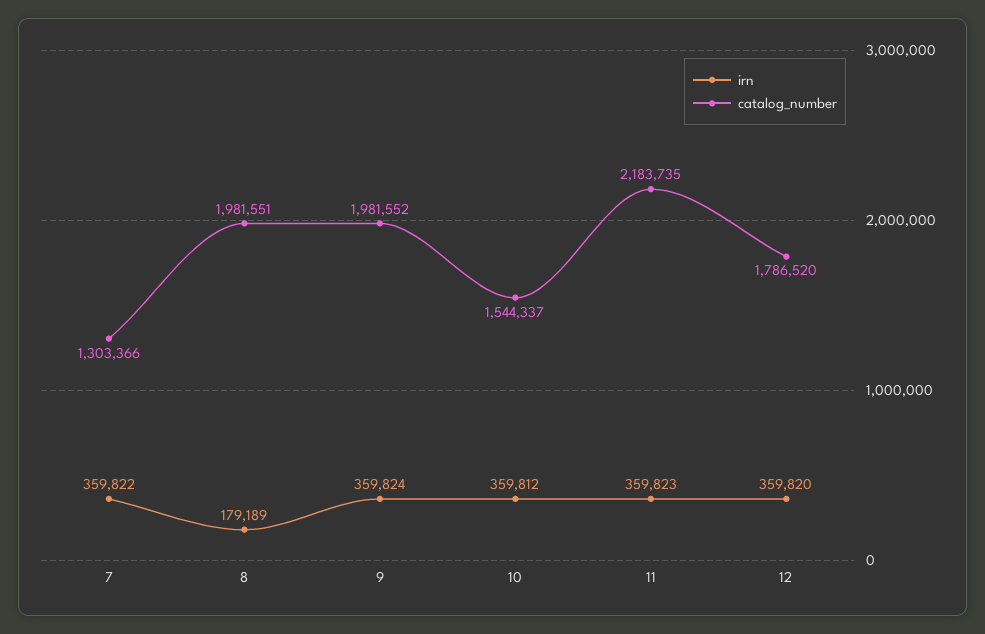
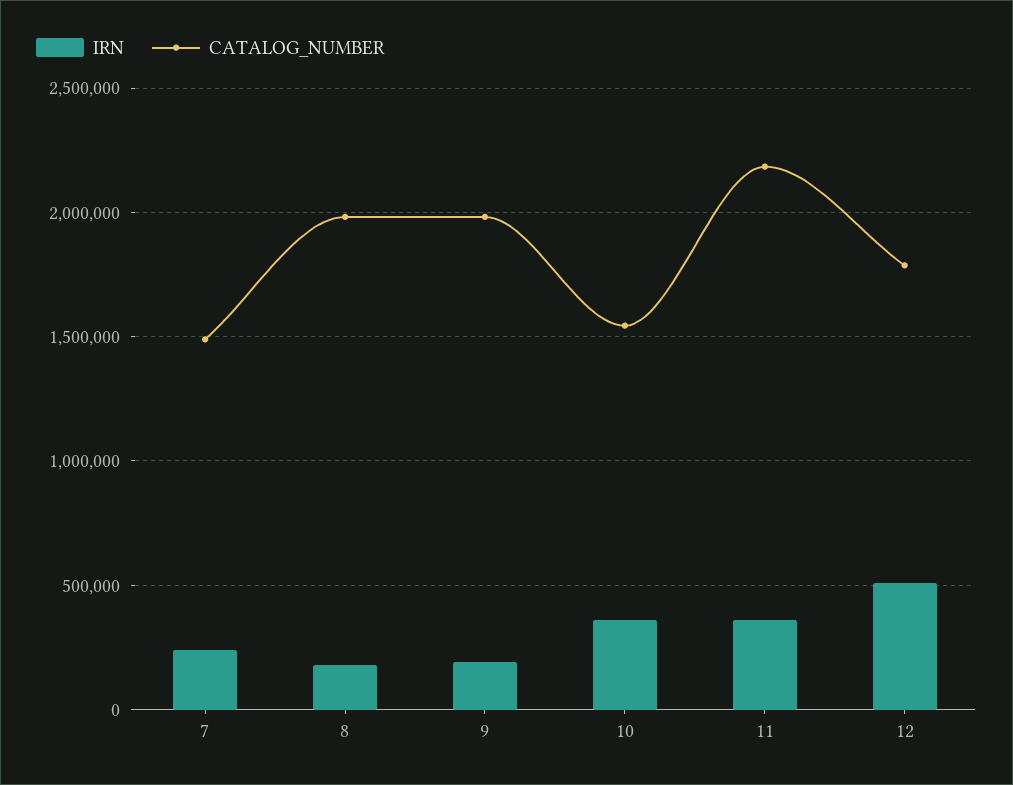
  {
    "irn": {
-     "7": 359822,
+     "7": 250000,
      "8": 179189,
-     "9": 359824,
+     "9": 200000,
      "10": 359812,
      "11": 359823,
-     "12": 359820
+     "12": 500000
    },
    "catalog_number": {
-     "7": 1303366,
+     "7": 1500000,
      "8": 1981551,
      "9": 1981552,
      "10": 1544337,
      "11": 2183735,
      "12": 1786520
    }
  }

